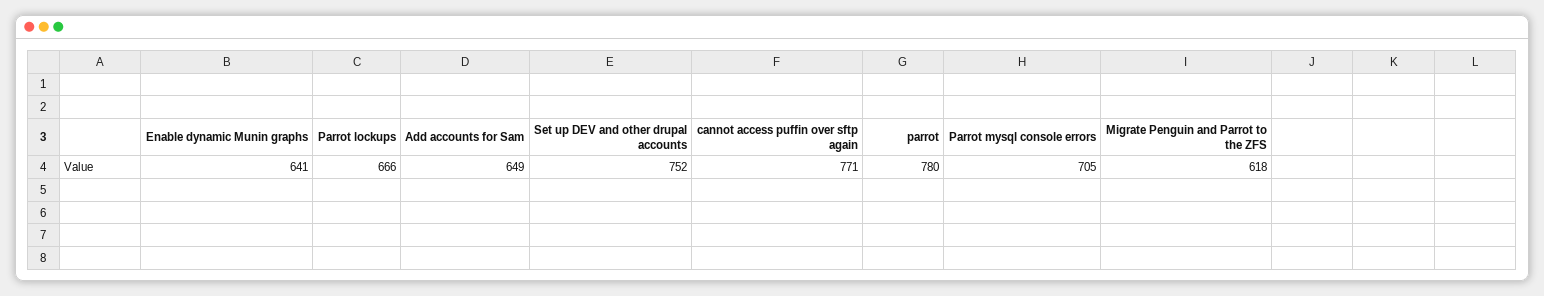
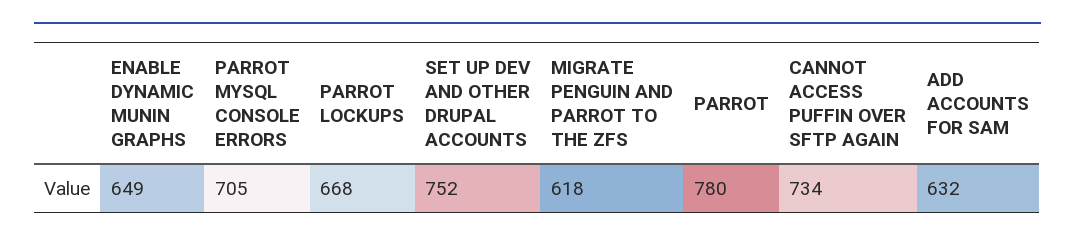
  {
-   "Enable dynamic Munin graphs": 641,
+   "Enable dynamic Munin graphs": 649,
-   "Parrot lockups": 666,
+   "Parrot lockups": 668,
-   "Add accounts for Sam": 649,
+   "Add accounts for Sam": 632,
    "Set up DEV and other drupal accounts": 752,
-   "cannot access puffin over sftp again": 771,
+   "cannot access puffin over sftp again": 734,
    "parrot": 780,
    "Parrot mysql console errors": 705,
    "Migrate Penguin and Parrot to the ZFS": 618
  }

